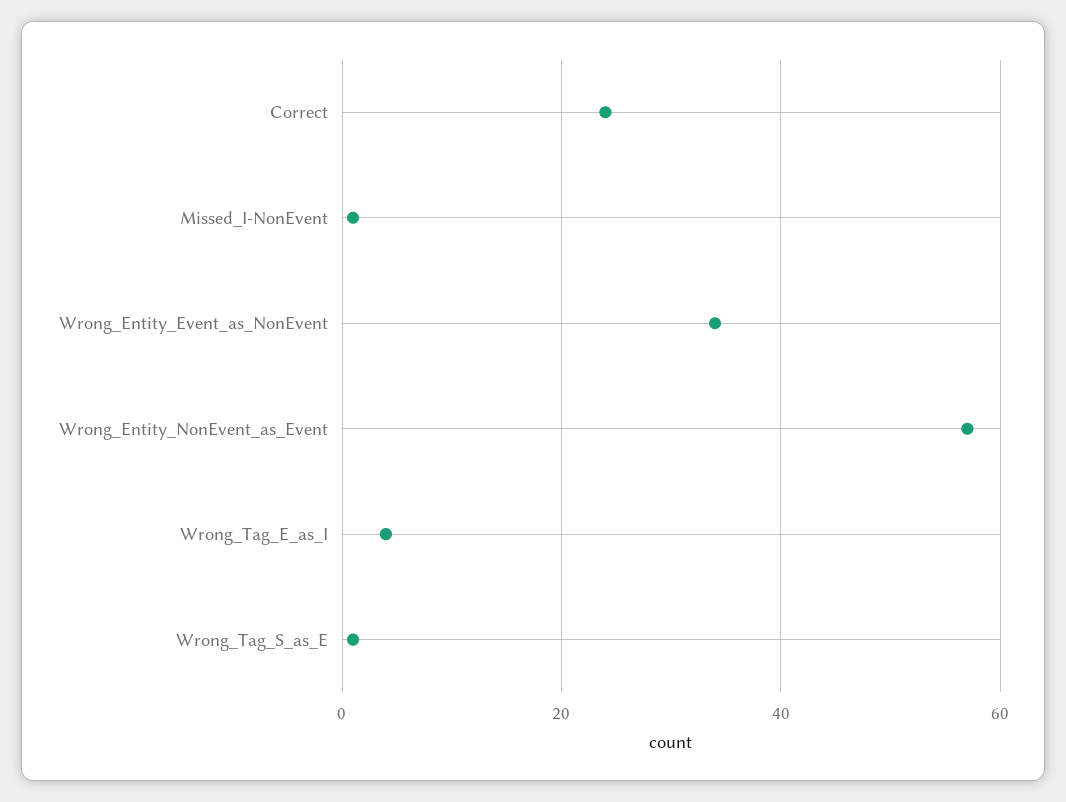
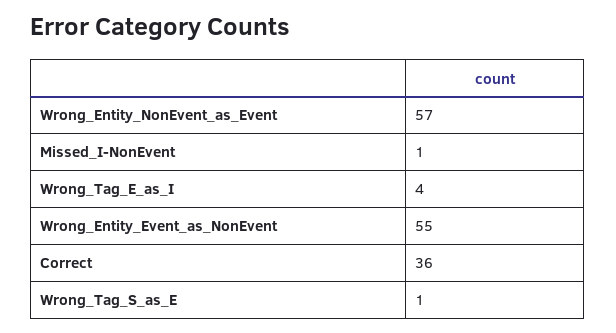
  {
-   "Correct": 25,
+   "Correct": 36,
    "Missed_I-NonEvent": 1,
-   "Wrong_Entity_Event_as_NonEvent": 35,
+   "Wrong_Entity_Event_as_NonEvent": 55,
    "Wrong_Entity_NonEvent_as_Event": 57,
    "Wrong_Tag_E_as_I": 4,
    "Wrong_Tag_S_as_E": 1
  }

